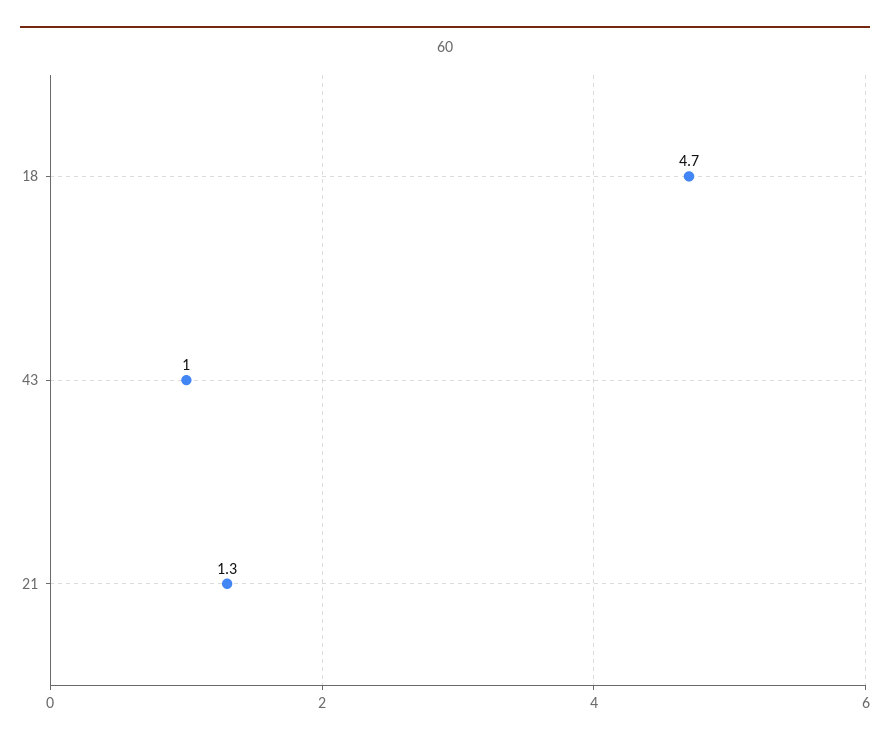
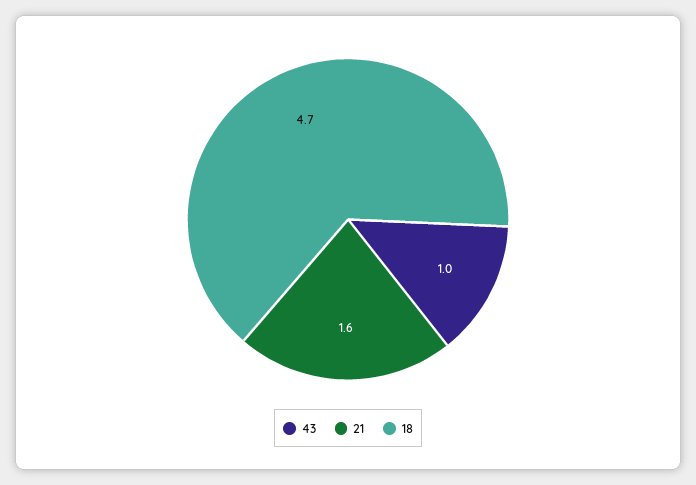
  {
    "18": 4.7,
    "43": 1,
-   "21": 1.3
+   "21": 1.6
  }

